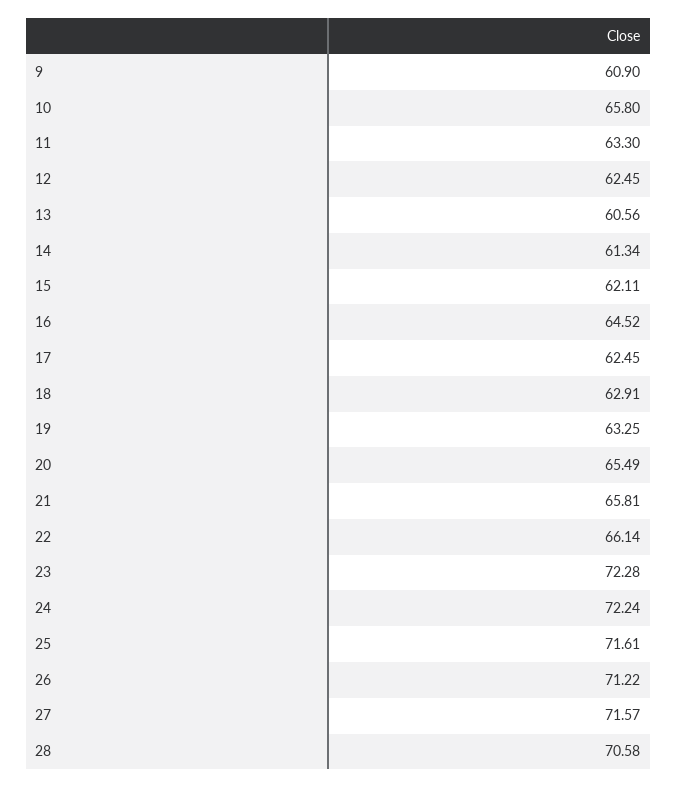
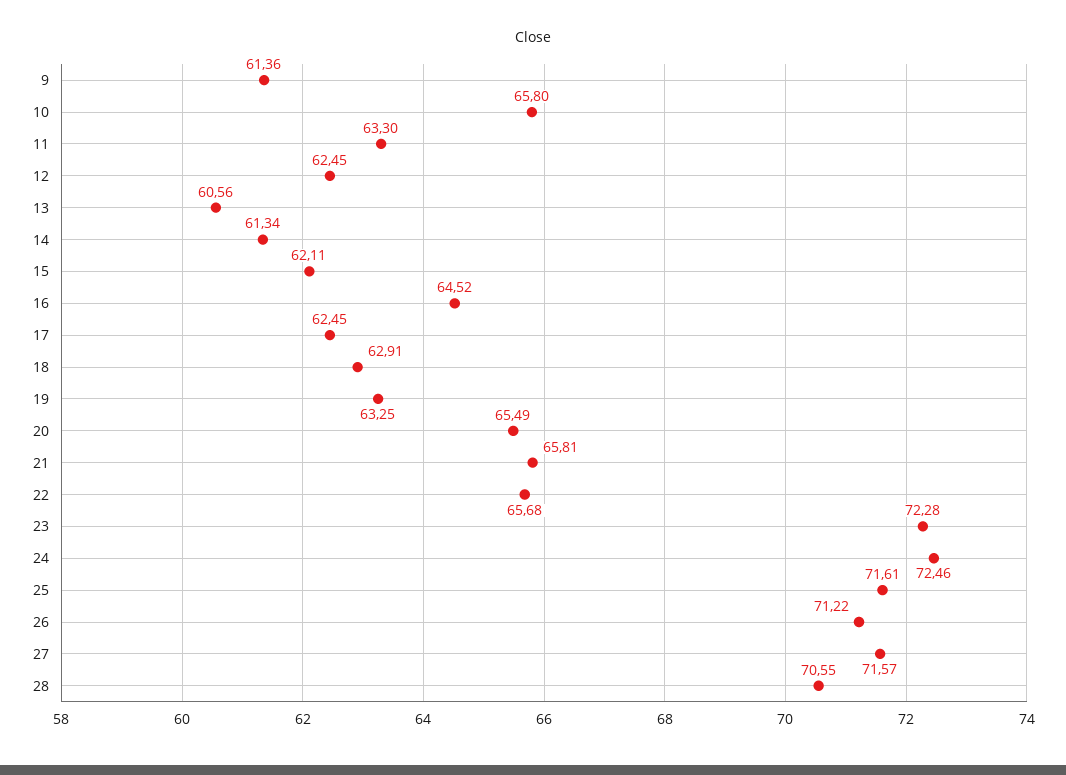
  {
-   "9": 60.9,
+   "9": 61.36,
    "10": 65.8,
    "11": 63.3,
    "12": 62.45,
    "13": 60.56,
    "14": 61.34,
    "15": 62.11,
    "16": 64.52,
    "17": 62.45,
    "18": 62.91,
    "19": 63.25,
    "20": 65.49,
    "21": 65.81,
-   "22": 66.14,
+   "22": 65.68,
    "23": 72.28,
-   "24": 72.24,
+   "24": 72.46,
    "25": 71.61,
    "26": 71.22,
    "27": 71.57,
-   "28": 70.58
+   "28": 70.55
  }

